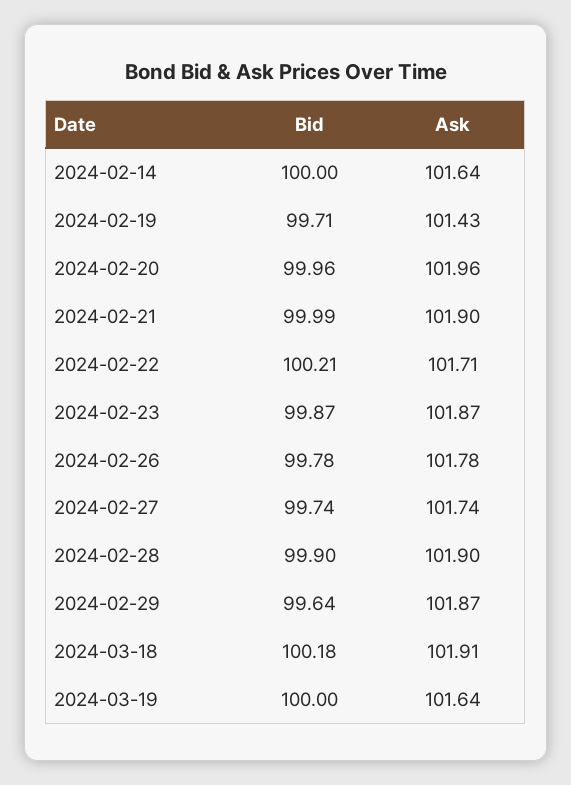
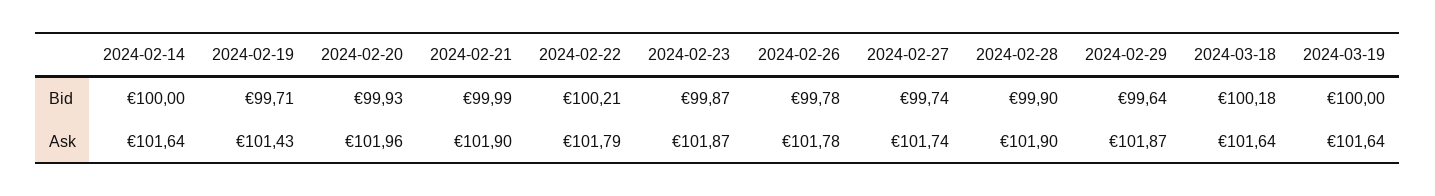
  {
    "Bid": {
      "2024-02-14": 100,
      "2024-02-19": 99.71,
-     "2024-02-20": 99.96,
+     "2024-02-20": 99.93,
      "2024-02-21": 99.99,
      "2024-02-22": 100.21,
      "2024-02-23": 99.87,
      "2024-02-26": 99.78,
      "2024-02-27": 99.74,
      "2024-02-28": 99.9,
      "2024-02-29": 99.64,
      "2024-03-18": 100.18,
      "2024-03-19": 100
    },
    "Ask": {
      "2024-02-14": 101.64,
      "2024-02-19": 101.43,
      "2024-02-20": 101.96,
      "2024-02-21": 101.9,
-     "2024-02-22": 101.71,
+     "2024-02-22": 101.79,
      "2024-02-23": 101.87,
      "2024-02-26": 101.78,
      "2024-02-27": 101.74,
      "2024-02-28": 101.9,
      "2024-02-29": 101.87,
-     "2024-03-18": 101.91,
+     "2024-03-18": 101.64,
      "2024-03-19": 101.64
    }
  }

